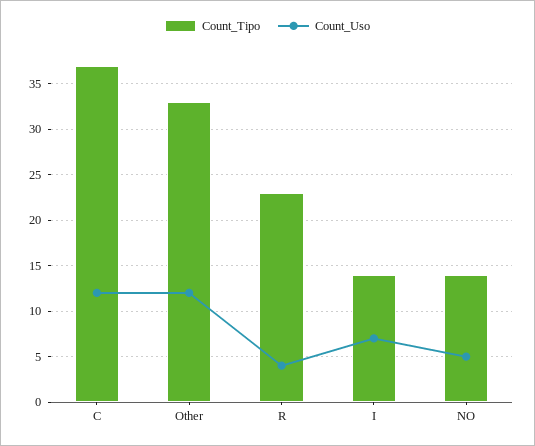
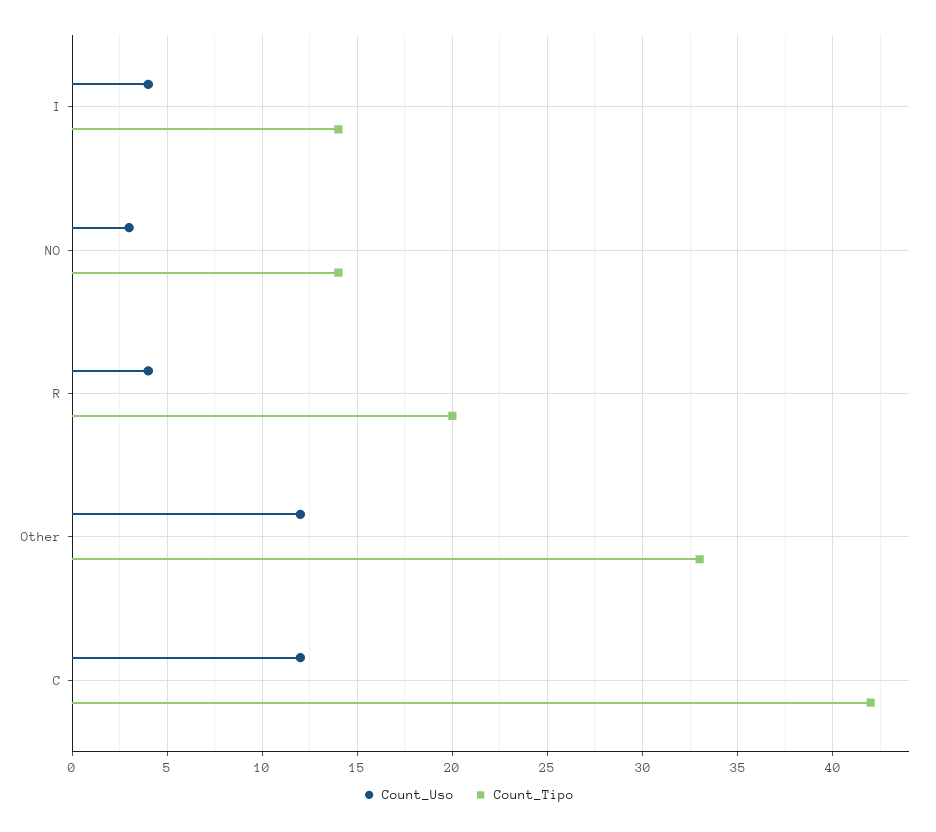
  {
    "Count_Tipo": {
-     "C": 37,
+     "C": 42,
      "Other": 33,
-     "R": 23,
+     "R": 20,
      "I": 14,
      "NO": 14
    },
    "Count_Uso": {
      "C": 12,
      "Other": 12,
      "R": 4,
-     "I": 7,
+     "I": 4,
-     "NO": 5
+     "NO": 3
    }
  }

